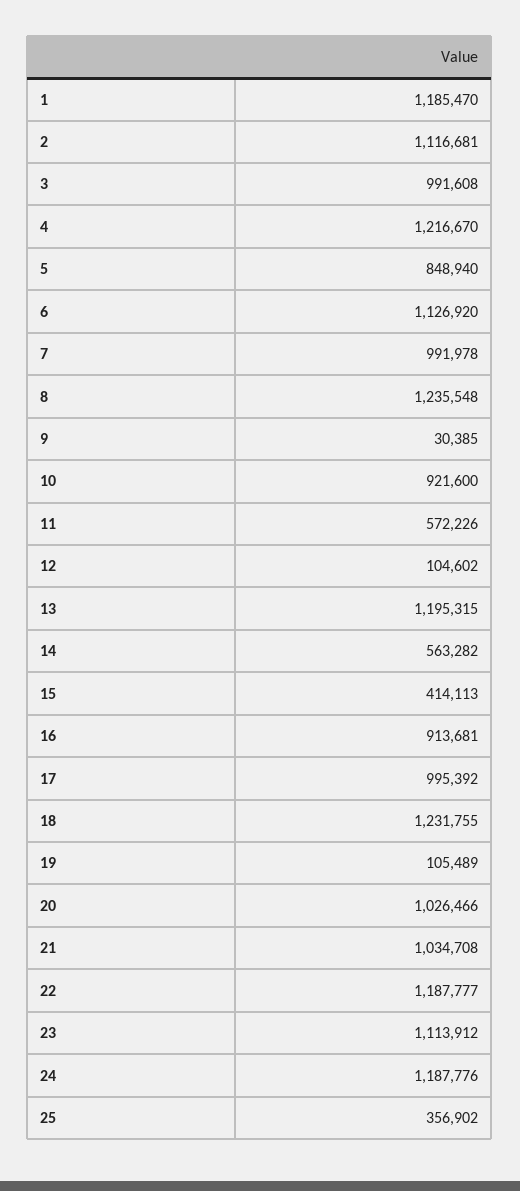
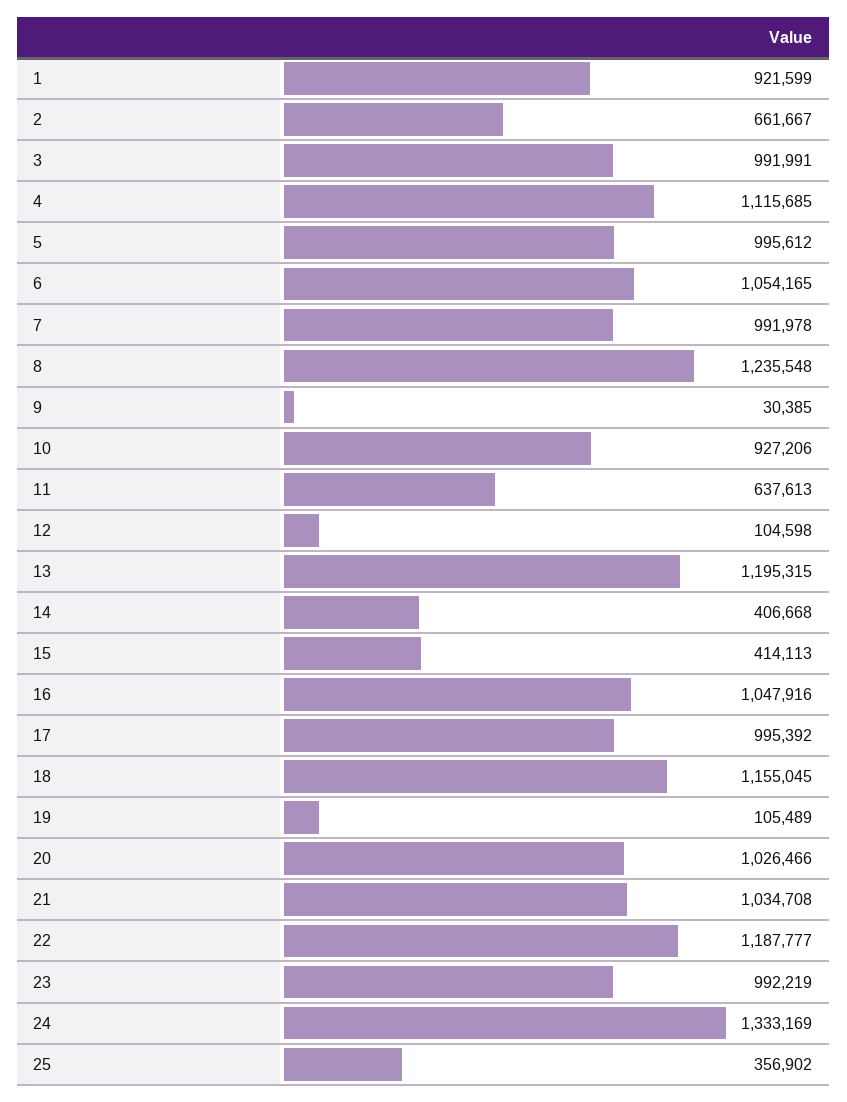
  {
-   "1": 1185470,
+   "1": 921599,
-   "2": 1116681,
+   "2": 661667,
-   "3": 991608,
+   "3": 991991,
-   "4": 1216670,
+   "4": 1115685,
-   "5": 848940,
+   "5": 995612,
-   "6": 1126920,
+   "6": 1054165,
    "7": 991978,
    "8": 1235548,
    "9": 30385,
-   "10": 921600,
+   "10": 927206,
-   "11": 572226,
+   "11": 637613,
-   "12": 104602,
+   "12": 104598,
    "13": 1195315,
-   "14": 563282,
+   "14": 406668,
    "15": 414113,
-   "16": 913681,
+   "16": 1047916,
    "17": 995392,
-   "18": 1231755,
+   "18": 1155045,
    "19": 105489,
    "20": 1026466,
    "21": 1034708,
    "22": 1187777,
-   "23": 1113912,
+   "23": 992219,
-   "24": 1187776,
+   "24": 1333169,
    "25": 356902
  }

